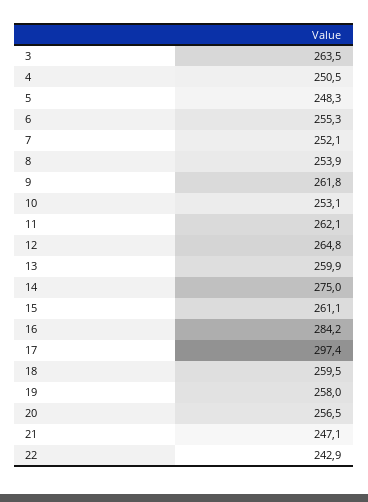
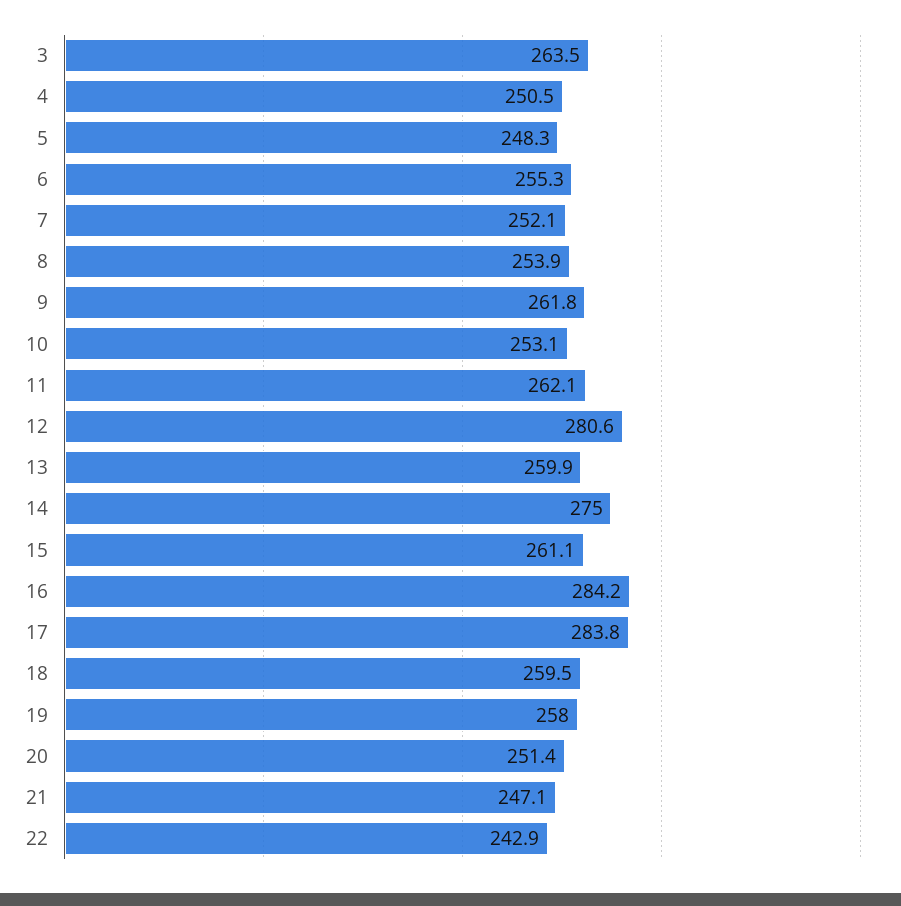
  {
    "3": 263.5,
    "4": 250.5,
    "5": 248.3,
    "6": 255.3,
    "7": 252.1,
    "8": 253.9,
    "9": 261.8,
    "10": 253.1,
    "11": 262.1,
-   "12": 264.8,
+   "12": 280.6,
    "13": 259.9,
    "14": 275,
    "15": 261.1,
    "16": 284.2,
-   "17": 297.4,
+   "17": 283.8,
    "18": 259.5,
    "19": 258,
-   "20": 256.5,
+   "20": 251.4,
    "21": 247.1,
    "22": 242.9
  }

